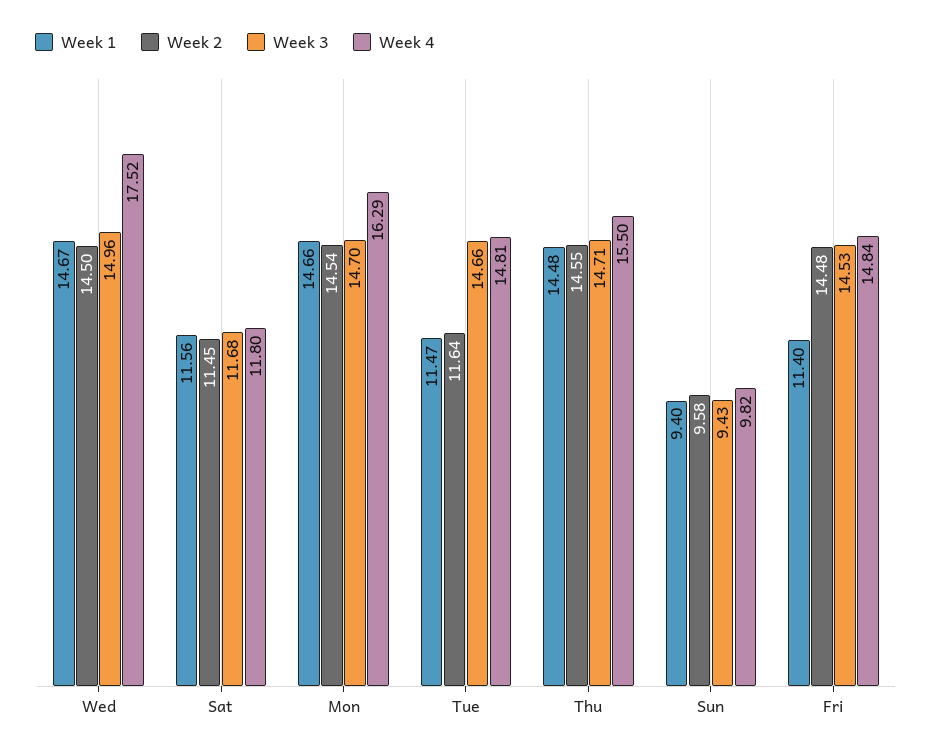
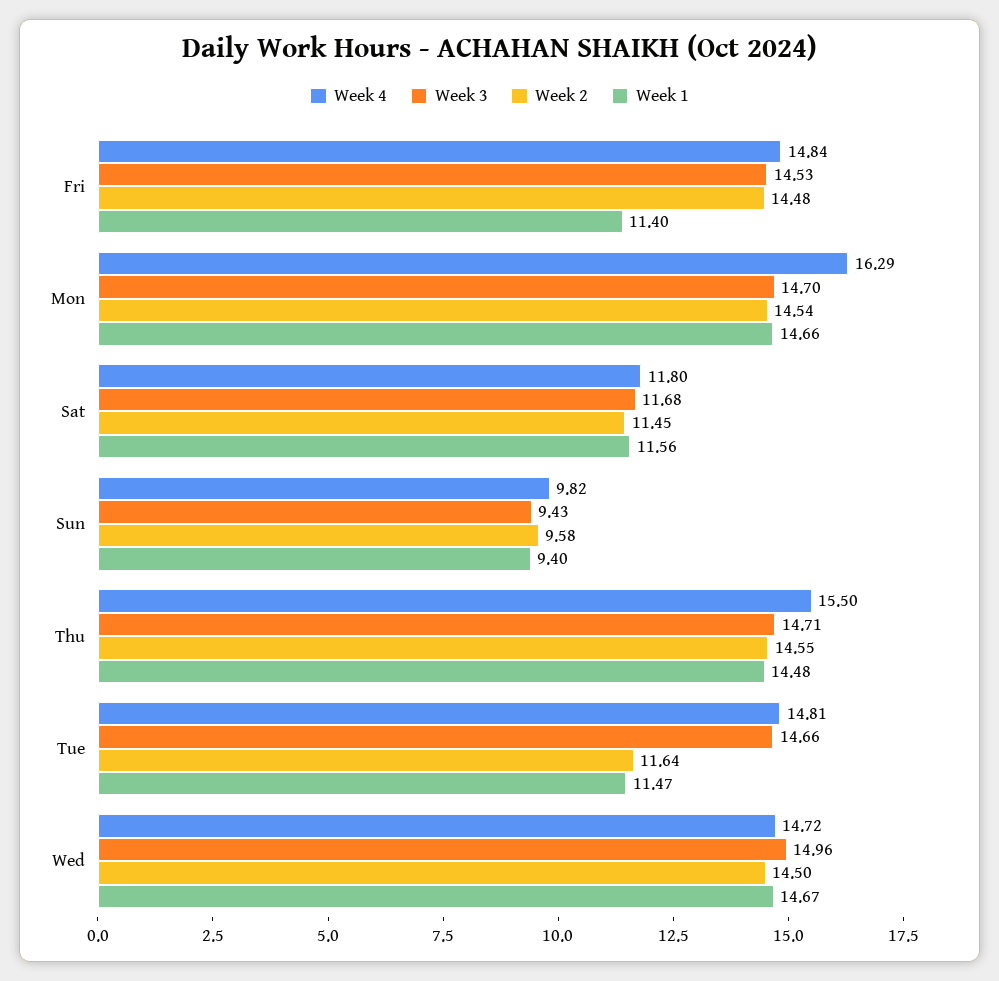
  {
    "Week 1": {
      "Wed": 14.67,
      "Sat": 11.56,
      "Mon": 14.66,
      "Tue": 11.47,
      "Thu": 14.48,
      "Sun": 9.4,
      "Fri": 11.4
    },
    "Week 2": {
      "Wed": 14.5,
      "Sat": 11.45,
      "Mon": 14.54,
      "Tue": 11.64,
      "Thu": 14.55,
      "Sun": 9.58,
      "Fri": 14.48
    },
    "Week 3": {
      "Wed": 14.96,
      "Sat": 11.68,
      "Mon": 14.7,
      "Tue": 14.66,
      "Thu": 14.71,
      "Sun": 9.43,
      "Fri": 14.53
    },
    "Week 4": {
-     "Wed": 17.52,
+     "Wed": 14.72,
      "Sat": 11.8,
      "Mon": 16.29,
      "Tue": 14.81,
      "Thu": 15.5,
      "Sun": 9.82,
      "Fri": 14.84
    }
  }

